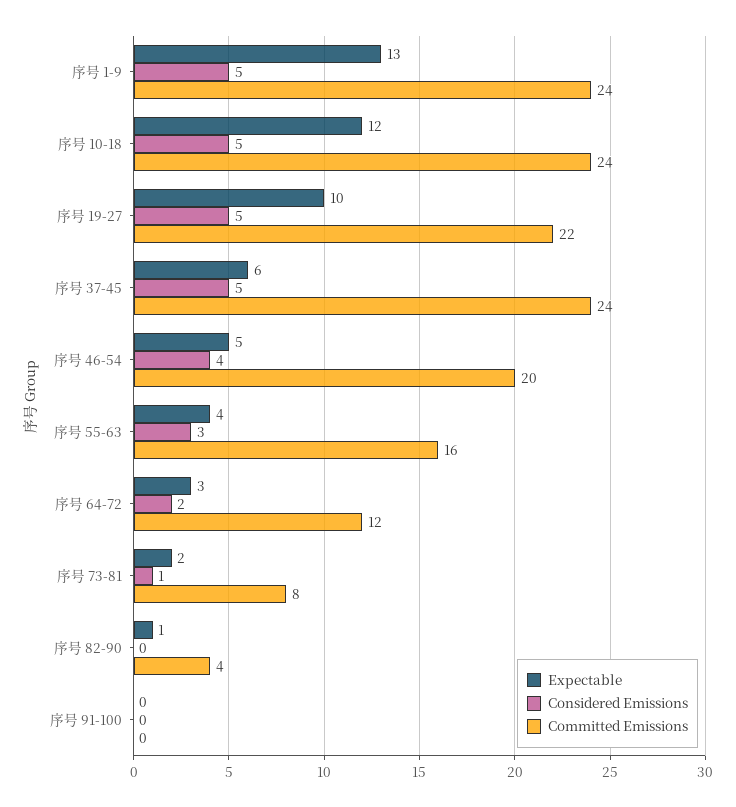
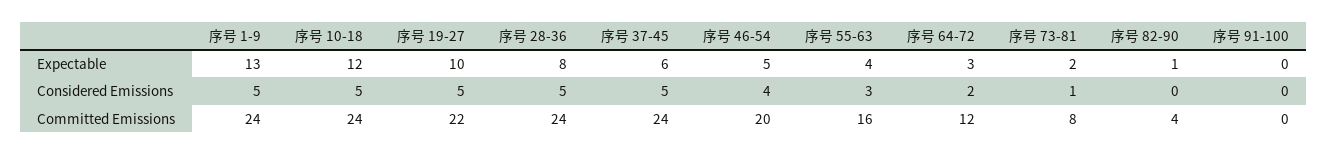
  {
    "Expectable": {
      "序号 1-9": 13,
      "序号 10-18": 12,
      "序号 19-27": 10,
      "序号 37-45": 6,
      "序号 46-54": 5,
      "序号 55-63": 4,
      "序号 64-72": 3,
      "序号 73-81": 2,
      "序号 82-90": 1,
-     "序号 91-100": 0
+     "序号 91-100": 0,
+     "序号 28-36": 8
    },
    "Considered Emissions": {
      "序号 1-9": 5,
      "序号 10-18": 5,
      "序号 19-27": 5,
      "序号 37-45": 5,
      "序号 46-54": 4,
      "序号 55-63": 3,
      "序号 64-72": 2,
      "序号 73-81": 1,
      "序号 82-90": 0,
-     "序号 91-100": 0
+     "序号 91-100": 0,
+     "序号 28-36": 5
    },
    "Committed Emissions": {
      "序号 1-9": 24,
      "序号 10-18": 24,
      "序号 19-27": 22,
      "序号 37-45": 24,
      "序号 46-54": 20,
      "序号 55-63": 16,
      "序号 64-72": 12,
      "序号 73-81": 8,
      "序号 82-90": 4,
-     "序号 91-100": 0
+     "序号 91-100": 0,
+     "序号 28-36": 24
    }
  }

